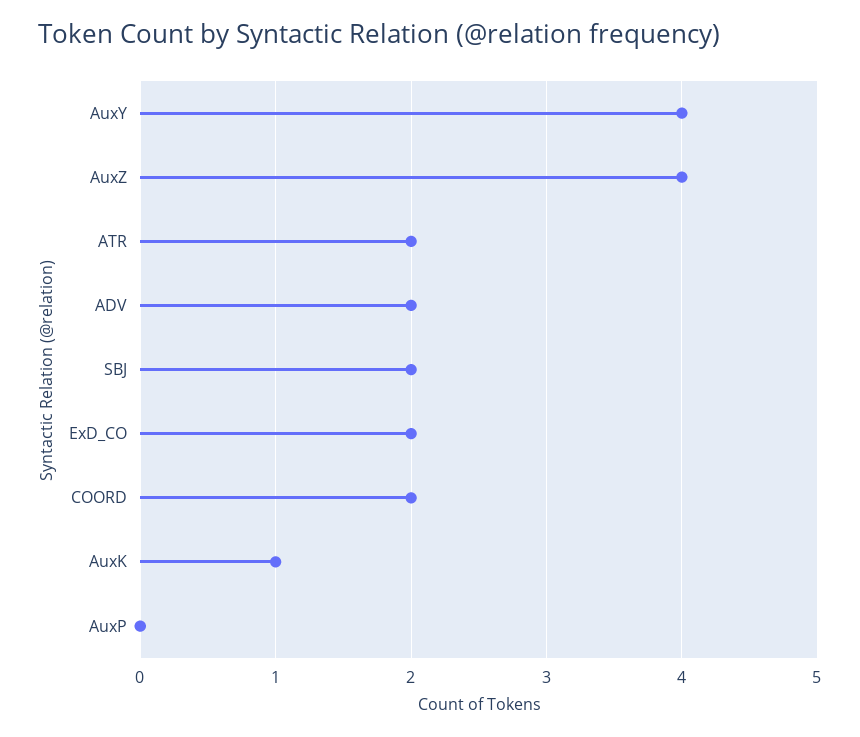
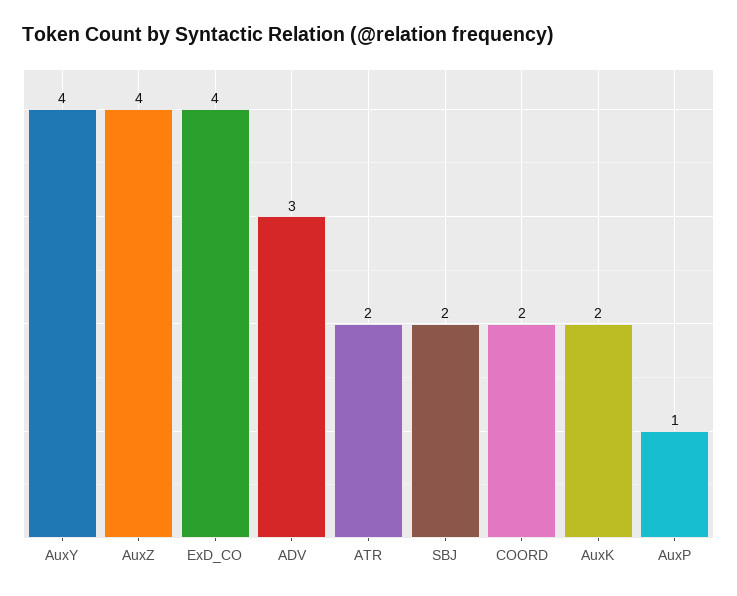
  {
    "AuxY": 4,
    "AuxZ": 4,
    "ATR": 2,
-   "ADV": 2,
+   "ADV": 3,
    "SBJ": 2,
-   "ExD_CO": 2,
+   "ExD_CO": 4,
    "COORD": 2,
-   "AuxK": 1,
+   "AuxK": 2,
-   "AuxP": 0
+   "AuxP": 1
  }

